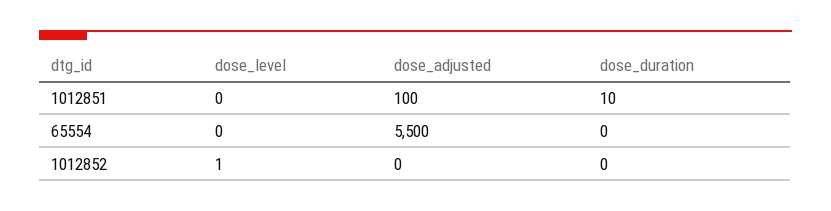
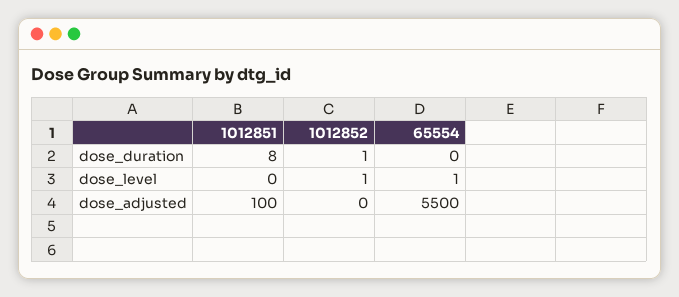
  {
    "dose_level": {
      "1012851": 0,
-     "65554": 0,
+     "65554": 1,
      "1012852": 1
    },
    "dose_adjusted": {
      "1012851": 100,
      "65554": 5500,
      "1012852": 0
    },
    "dose_duration": {
-     "1012851": 10,
+     "1012851": 8,
      "65554": 0,
-     "1012852": 0
+     "1012852": 1
    }
  }

